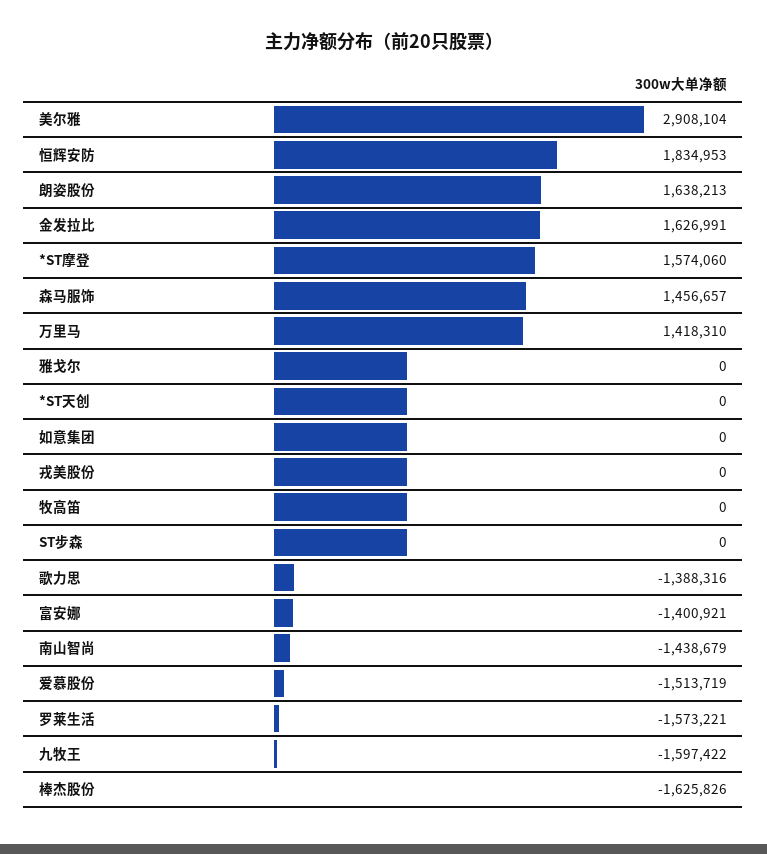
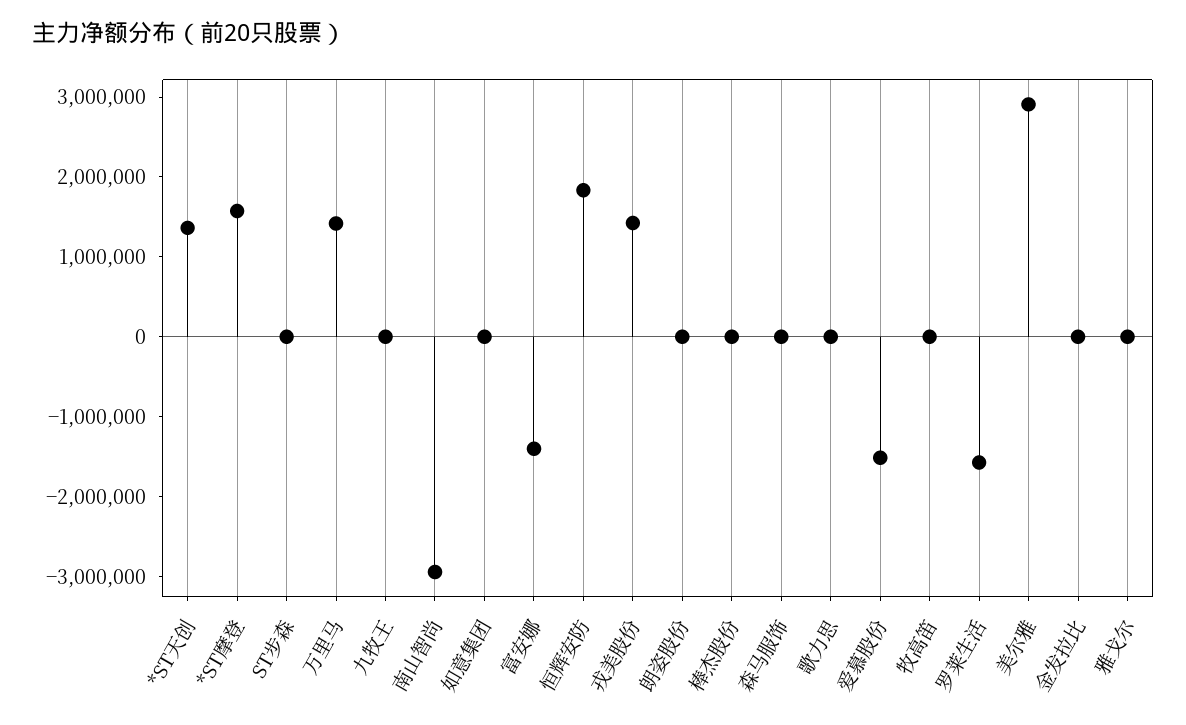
  {
    "美尔雅": 2908104,
    "恒辉安防": 1834953,
-   "朗姿股份": 1638213,
+   "朗姿股份": 0,
-   "金发拉比": 1626991,
+   "金发拉比": 0,
    "*ST摩登": 1574060,
-   "森马服饰": 1456657,
+   "森马服饰": 0,
    "万里马": 1418310,
    "雅戈尔": 0,
-   "*ST天创": 0,
+   "*ST天创": 1400000,
    "如意集团": 0,
-   "戎美股份": 0,
+   "戎美股份": 1400000,
    "牧高笛": 0,
    "ST步森": 0,
-   "歌力思": -1388316,
+   "歌力思": 0,
    "富安娜": -1400921,
-   "南山智尚": -1438679,
+   "南山智尚": -3000000,
    "爱慕股份": -1513719,
    "罗莱生活": -1573221,
-   "九牧王": -1597422,
+   "九牧王": 0,
-   "棒杰股份": -1625826
+   "棒杰股份": 0
  }

